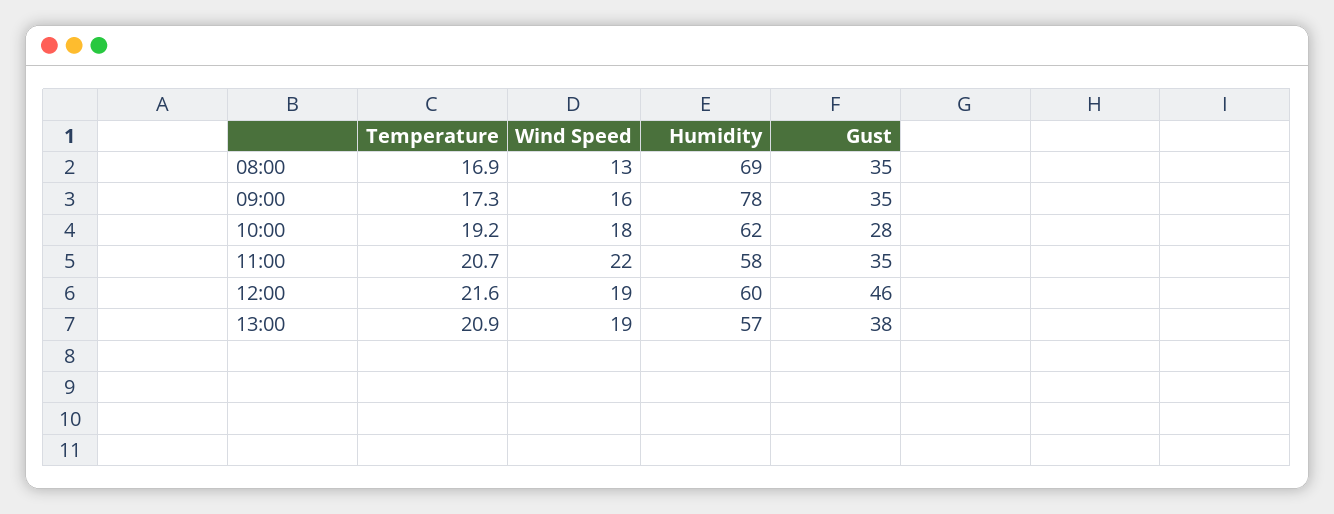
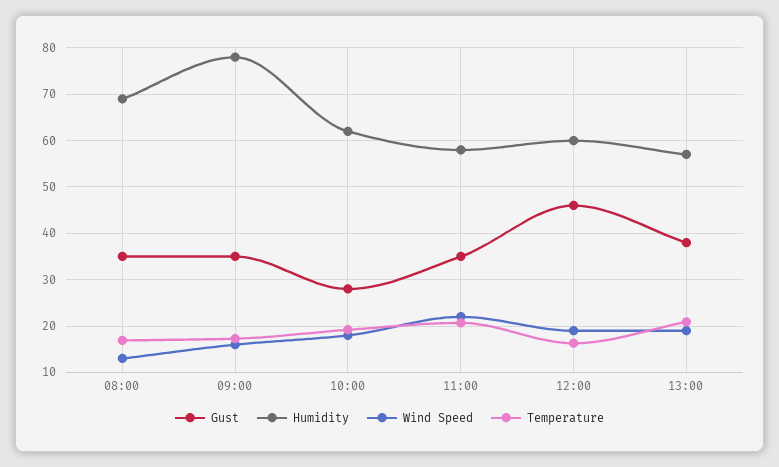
  {
    "Temperature": {
      "08:00": 16.9,
      "09:00": 17.3,
      "10:00": 19.2,
      "11:00": 20.7,
-     "12:00": 21.6,
+     "12:00": 16,
      "13:00": 20.9
    },
    "Wind Speed": {
      "08:00": 13,
      "09:00": 16,
      "10:00": 18,
      "11:00": 22,
      "12:00": 19,
      "13:00": 19
    },
    "Humidity": {
      "08:00": 69,
      "09:00": 78,
      "10:00": 62,
      "11:00": 58,
      "12:00": 60,
      "13:00": 57
    },
    "Gust": {
      "08:00": 35,
      "09:00": 35,
      "10:00": 28,
      "11:00": 35,
      "12:00": 46,
      "13:00": 38
    }
  }

